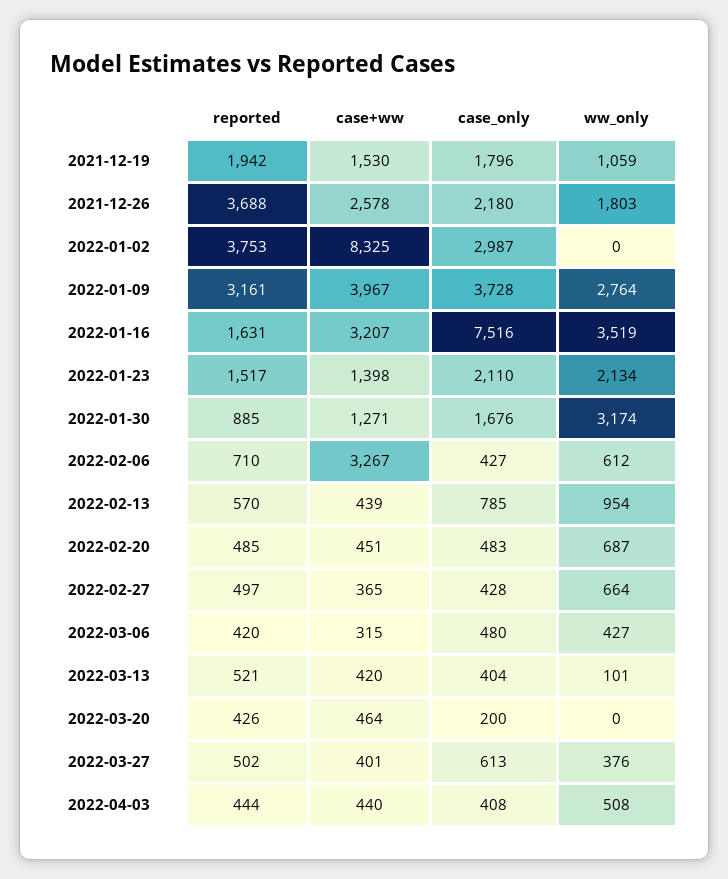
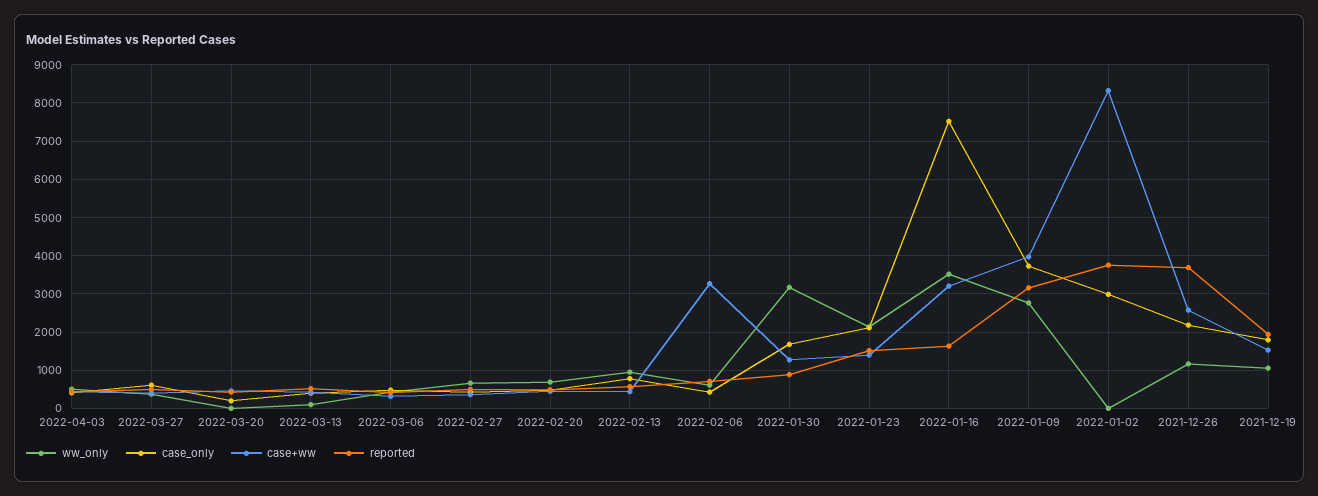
  {
    "reported": {
      "2021-12-19": 1942,
      "2021-12-26": 3688,
      "2022-01-02": 3753,
      "2022-01-09": 3161,
      "2022-01-16": 1631,
      "2022-01-23": 1517,
      "2022-01-30": 885,
      "2022-02-06": 710,
      "2022-02-13": 570,
      "2022-02-20": 485,
      "2022-02-27": 497,
      "2022-03-06": 420,
      "2022-03-13": 521,
      "2022-03-20": 426,
      "2022-03-27": 502,
      "2022-04-03": 444
    },
    "case+ww": {
      "2021-12-19": 1530,
      "2021-12-26": 2578,
      "2022-01-02": 8325,
      "2022-01-09": 3967,
      "2022-01-16": 3207,
      "2022-01-23": 1398,
      "2022-01-30": 1271,
      "2022-02-06": 3267,
      "2022-02-13": 439,
      "2022-02-20": 451,
      "2022-02-27": 365,
      "2022-03-06": 315,
      "2022-03-13": 420,
      "2022-03-20": 464,
      "2022-03-27": 401,
      "2022-04-03": 440
    },
    "case_only": {
      "2021-12-19": 1796,
      "2021-12-26": 2180,
      "2022-01-02": 2987,
      "2022-01-09": 3728,
      "2022-01-16": 7516,
      "2022-01-23": 2110,
      "2022-01-30": 1676,
      "2022-02-06": 427,
      "2022-02-13": 785,
      "2022-02-20": 483,
      "2022-02-27": 428,
      "2022-03-06": 480,
      "2022-03-13": 404,
      "2022-03-20": 200,
      "2022-03-27": 613,
      "2022-04-03": 408
    },
    "ww_only": {
      "2021-12-19": 1059,
-     "2021-12-26": 1803,
+     "2021-12-26": 1200,
      "2022-01-02": 0,
      "2022-01-09": 2764,
      "2022-01-16": 3519,
      "2022-01-23": 2134,
      "2022-01-30": 3174,
      "2022-02-06": 612,
      "2022-02-13": 954,
      "2022-02-20": 687,
      "2022-02-27": 664,
      "2022-03-06": 427,
      "2022-03-13": 101,
      "2022-03-20": 0,
      "2022-03-27": 376,
      "2022-04-03": 508
    }
  }

